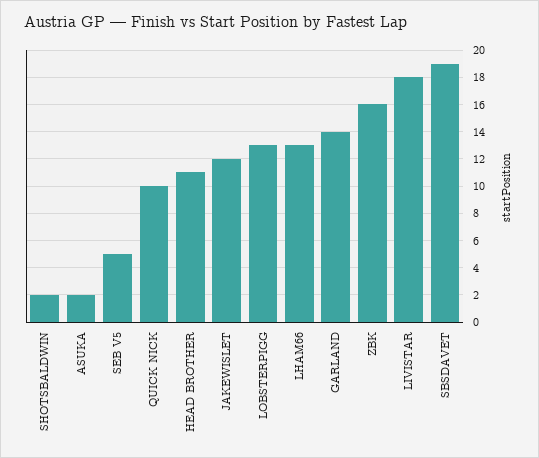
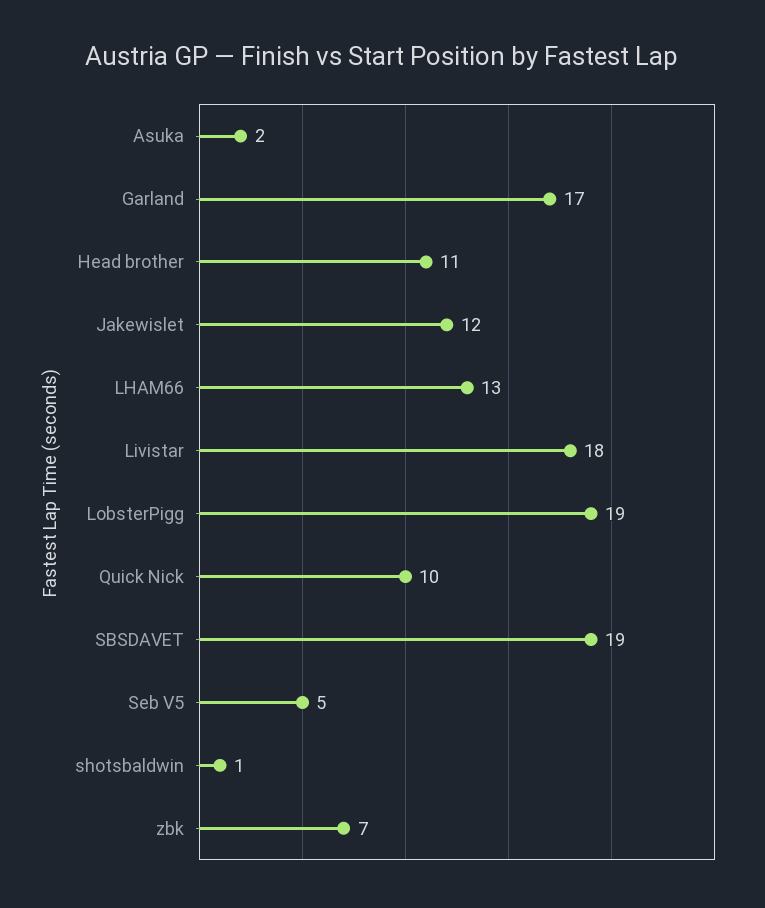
  {
-   "SHOTSBALDWIN": 2,
+   "SHOTSBALDWIN": 1,
    "ASUKA": 2,
    "SEB V5": 5,
    "QUICK NICK": 10,
    "HEAD BROTHER": 11,
    "JAKEWISLET": 12,
-   "LOBSTERPIGG": 13,
+   "LOBSTERPIGG": 19,
    "LHAM66": 13,
-   "GARLAND": 14,
+   "GARLAND": 17,
-   "ZBK": 16,
+   "ZBK": 7,
    "LIVISTAR": 18,
    "SBSDAVET": 19
  }

